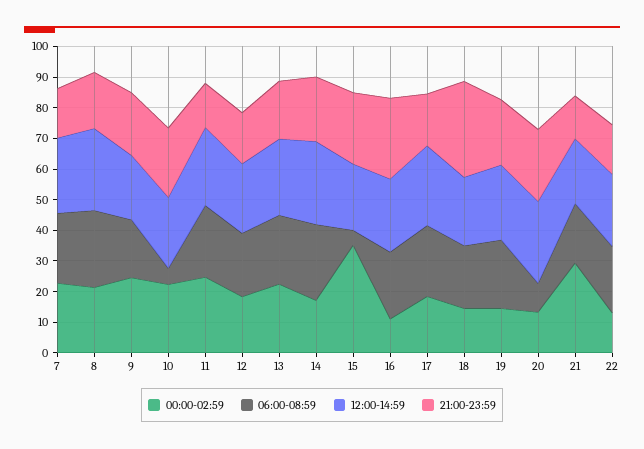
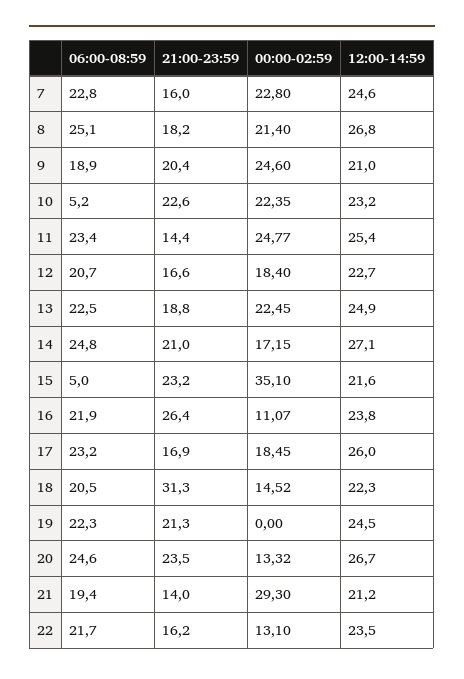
  {
    "00:00-02:59": {
      "7": 22.8,
      "8": 21.4,
      "9": 24.6,
      "10": 22.35,
      "11": 24.77,
      "12": 18.4,
      "13": 22.45,
      "14": 17.15,
      "15": 35.1,
      "16": 11.07,
      "17": 18.45,
      "18": 14.52,
-     "19": 15,
+     "19": 0,
      "20": 13.32,
      "21": 29.3,
      "22": 13.1
    },
    "06:00-08:59": {
      "7": 22.8,
      "8": 25.1,
      "9": 18.9,
      "10": 5.2,
      "11": 23.4,
      "12": 20.7,
      "13": 22.5,
      "14": 24.8,
      "15": 5,
      "16": 21.9,
      "17": 23.2,
      "18": 20.5,
      "19": 22.3,
-     "20": 10,
+     "20": 24.6,
      "21": 19.4,
      "22": 21.7
    },
    "12:00-14:59": {
      "7": 24.6,
      "8": 26.8,
      "9": 21,
      "10": 23.2,
      "11": 25.4,
      "12": 22.7,
      "13": 24.9,
      "14": 27.1,
      "15": 21.6,
      "16": 23.8,
      "17": 26,
      "18": 22.3,
      "19": 24.5,
      "20": 26.7,
      "21": 21.2,
      "22": 23.5
    },
    "21:00-23:59": {
      "7": 16,
      "8": 18.2,
      "9": 20.4,
      "10": 22.6,
      "11": 14.4,
      "12": 16.6,
      "13": 18.8,
      "14": 21,
      "15": 23.2,
      "16": 26.4,
      "17": 16.9,
      "18": 31.3,
      "19": 21.3,
      "20": 23.5,
      "21": 14,
      "22": 16.2
    }
  }

